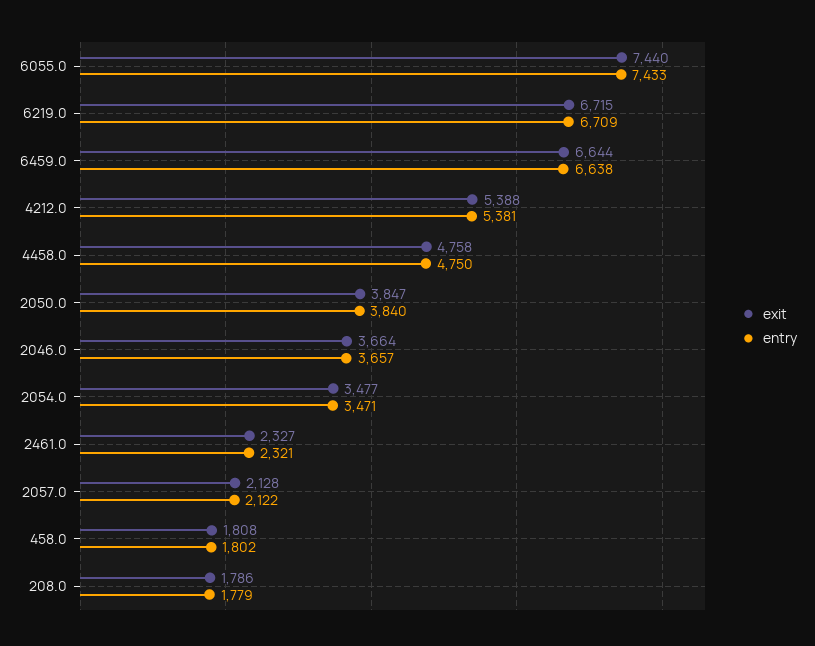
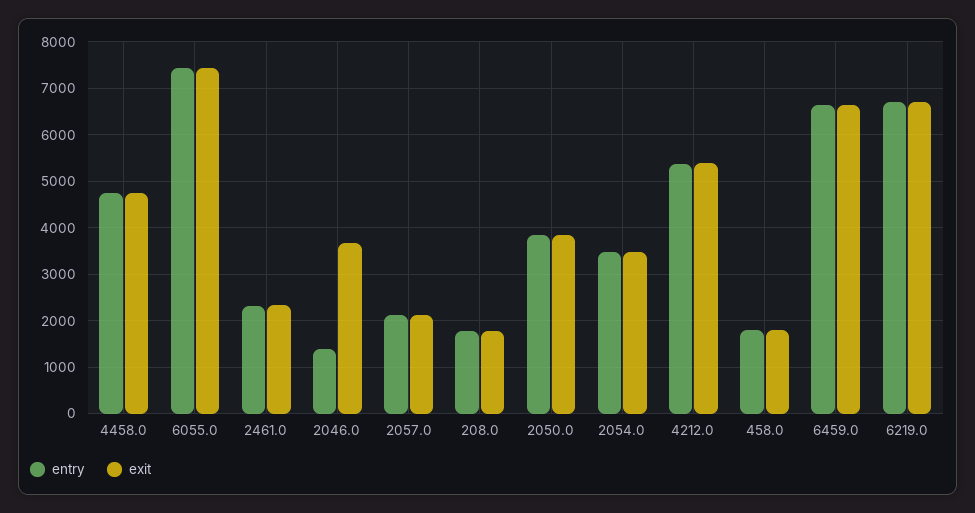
  {
    "exit": {
      "6055.0": 7440,
      "6219.0": 6715,
      "6459.0": 6644,
      "4212.0": 5388,
      "4458.0": 4758,
      "2050.0": 3847,
      "2046.0": 3664,
      "2054.0": 3477,
      "2461.0": 2327,
      "2057.0": 2128,
      "458.0": 1808,
      "208.0": 1786
    },
    "entry": {
      "6055.0": 7433,
      "6219.0": 6709,
      "6459.0": 6638,
      "4212.0": 5381,
      "4458.0": 4750,
      "2050.0": 3840,
-     "2046.0": 3657,
+     "2046.0": 1400,
      "2054.0": 3471,
      "2461.0": 2321,
      "2057.0": 2122,
      "458.0": 1802,
      "208.0": 1779
    }
  }

